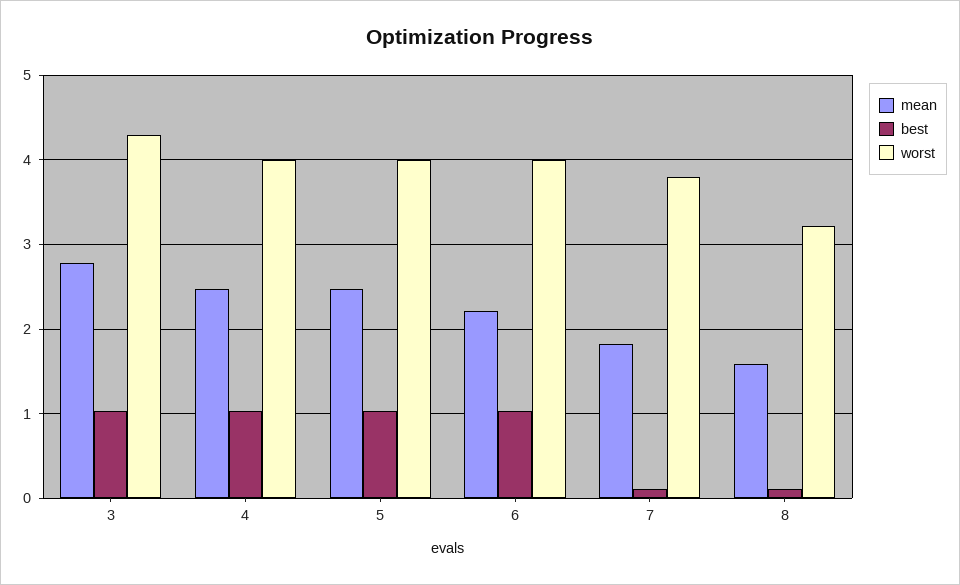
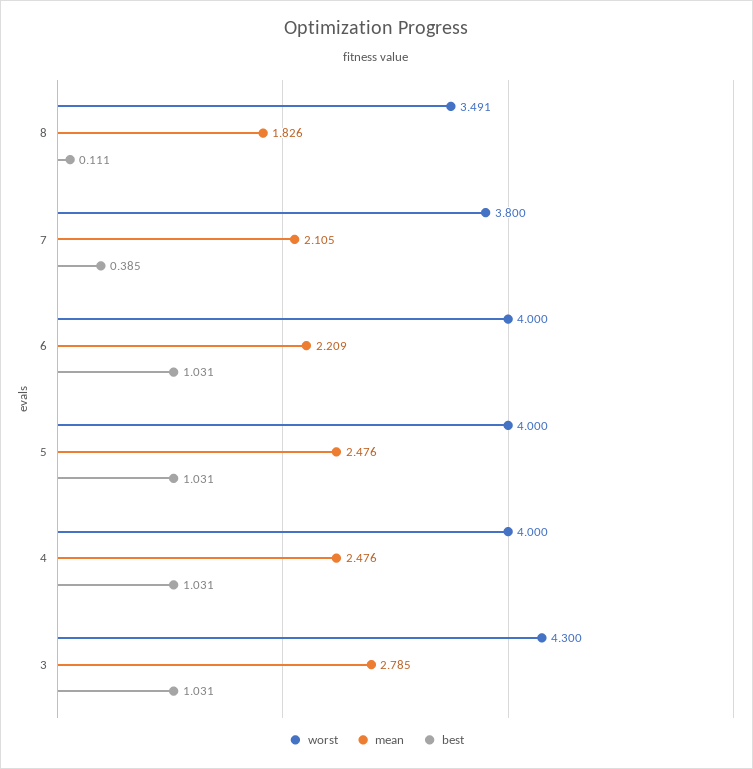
  {
    "mean": {
      "3": 2.785,
      "4": 2.476,
      "5": 2.476,
      "6": 2.209,
-     "7": 1.8,
+     "7": 2.105,
-     "8": 1.6
+     "8": 1.826
    },
    "best": {
      "3": 1.031,
      "4": 1.031,
      "5": 1.031,
      "6": 1.031,
-     "7": 0.1,
+     "7": 0.385,
      "8": 0.111
    },
    "worst": {
      "3": 4.3,
      "4": 4,
      "5": 4,
      "6": 4,
      "7": 3.8,
-     "8": 3.2
+     "8": 3.491
    }
  }

